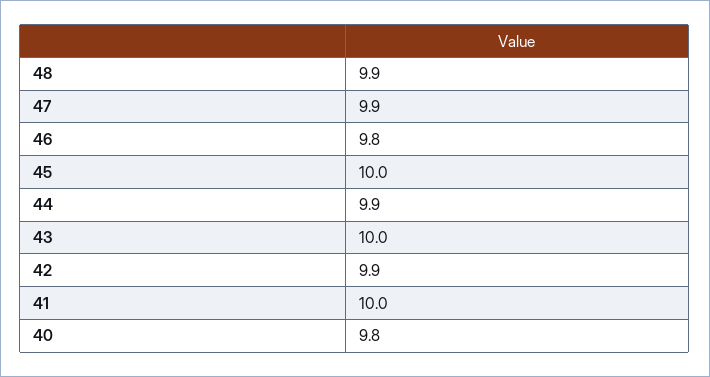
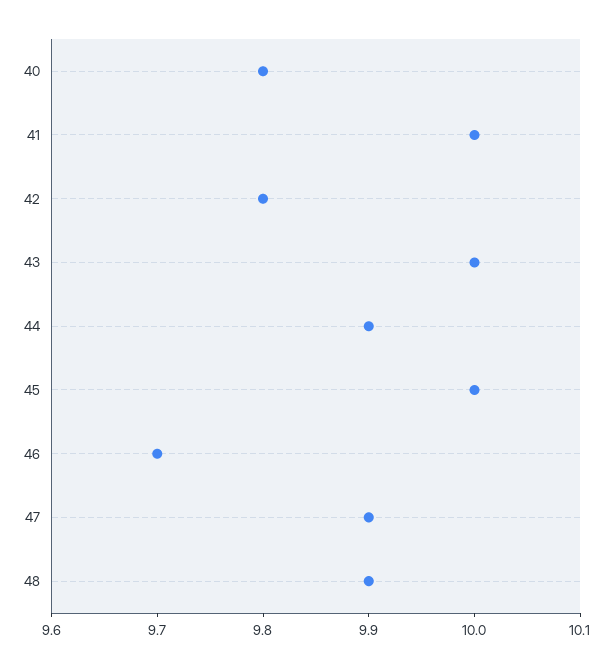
  {
    "48": 9.9,
    "47": 9.9,
-   "46": 9.8,
+   "46": 9.7,
    "45": 10,
    "44": 9.9,
    "43": 10,
-   "42": 9.9,
+   "42": 9.8,
    "41": 10,
    "40": 9.8
  }

